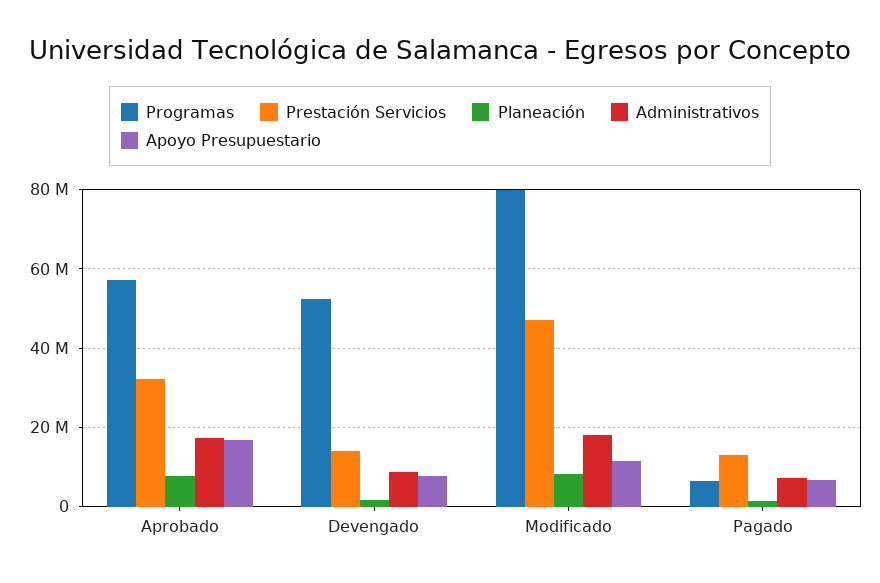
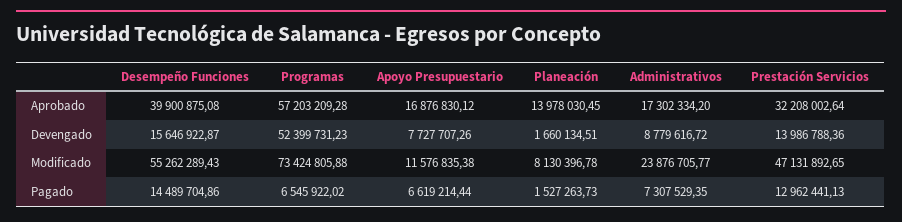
  {
    "Programas": {
      "Aprobado": 57203209.28,
      "Devengado": 52399731.23,
-     "Modificado": 80000000,
+     "Modificado": 73424805.88,
      "Pagado": 6545922.02
    },
    "Prestación Servicios": {
      "Aprobado": 32208002.64,
      "Devengado": 13986788.36,
      "Modificado": 47131892.65,
      "Pagado": 12962441.13
    },
    "Planeación": {
-     "Aprobado": 8000000,
+     "Aprobado": 13978030.45,
      "Devengado": 1660134.51,
      "Modificado": 8130396.78,
      "Pagado": 1527263.73
    },
    "Administrativos": {
      "Aprobado": 17302334.2,
      "Devengado": 8779616.72,
-     "Modificado": 18000000,
+     "Modificado": 23876705.77,
      "Pagado": 7307529.35
    },
    "Apoyo Presupuestario": {
      "Aprobado": 16876830.12,
      "Devengado": 7727707.26,
      "Modificado": 11576835.38,
      "Pagado": 6619214.44
-   }
+   },
+   "Desempeño Funciones": {
+     "Aprobado": 39900875.08,
+     "Devengado": 15646922.87,
+     "Modificado": 55262289.43,
+     "Pagado": 14489704.86
+   }
  }

